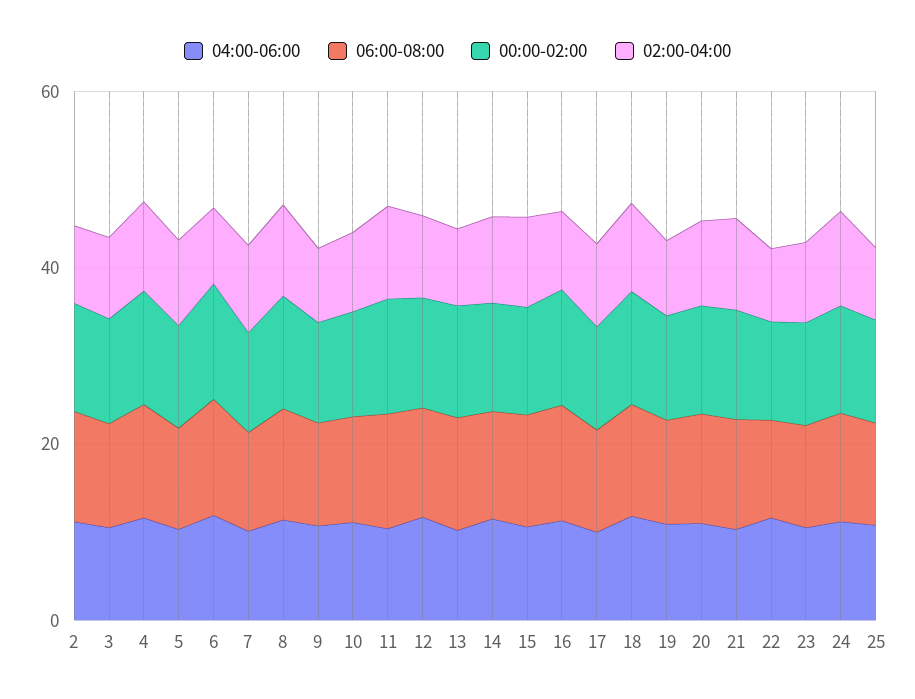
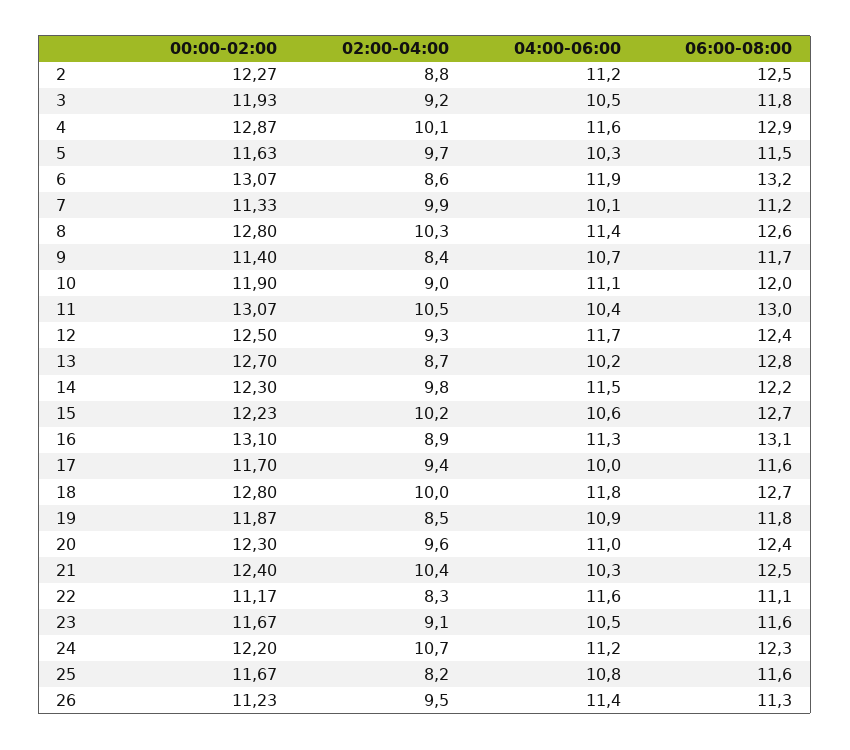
  {
    "04:00-06:00": {
      "2": 11.2,
      "3": 10.5,
      "4": 11.6,
      "5": 10.3,
      "6": 11.9,
      "7": 10.1,
      "8": 11.4,
      "9": 10.7,
      "10": 11.1,
      "11": 10.4,
      "12": 11.7,
      "13": 10.2,
      "14": 11.5,
      "15": 10.6,
      "16": 11.3,
      "17": 10,
      "18": 11.8,
      "19": 10.9,
      "20": 11,
      "21": 10.3,
      "22": 11.6,
      "23": 10.5,
      "24": 11.2,
-     "25": 10.8
+     "25": 10.8,
+     "26": 11.4
    },
    "06:00-08:00": {
      "2": 12.5,
      "3": 11.8,
      "4": 12.9,
      "5": 11.5,
      "6": 13.2,
      "7": 11.2,
      "8": 12.6,
      "9": 11.7,
      "10": 12,
      "11": 13,
      "12": 12.4,
      "13": 12.8,
      "14": 12.2,
      "15": 12.7,
      "16": 13.1,
      "17": 11.6,
      "18": 12.7,
      "19": 11.8,
      "20": 12.4,
      "21": 12.5,
      "22": 11.1,
      "23": 11.6,
      "24": 12.3,
-     "25": 11.6
+     "25": 11.6,
+     "26": 11.3
    },
    "00:00-02:00": {
      "2": 12.27,
      "3": 11.93,
      "4": 12.87,
      "5": 11.63,
      "6": 13.07,
      "7": 11.33,
      "8": 12.8,
      "9": 11.4,
      "10": 11.9,
      "11": 13.07,
      "12": 12.5,
      "13": 12.7,
      "14": 12.3,
      "15": 12.23,
      "16": 13.1,
      "17": 11.7,
      "18": 12.8,
      "19": 11.87,
      "20": 12.3,
      "21": 12.4,
      "22": 11.17,
      "23": 11.67,
      "24": 12.2,
-     "25": 11.67
+     "25": 11.67,
+     "26": 11.23
    },
    "02:00-04:00": {
      "2": 8.8,
      "3": 9.2,
      "4": 10.1,
      "5": 9.7,
      "6": 8.6,
      "7": 9.9,
      "8": 10.3,
      "9": 8.4,
      "10": 9,
      "11": 10.5,
      "12": 9.3,
      "13": 8.7,
      "14": 9.8,
      "15": 10.2,
      "16": 8.9,
      "17": 9.4,
      "18": 10,
      "19": 8.5,
      "20": 9.6,
      "21": 10.4,
      "22": 8.3,
      "23": 9.1,
      "24": 10.7,
-     "25": 8.2
+     "25": 8.2,
+     "26": 9.5
    }
  }

